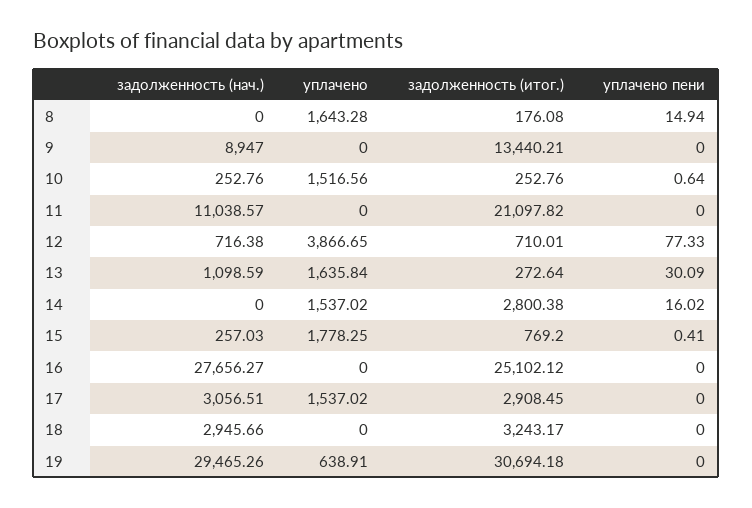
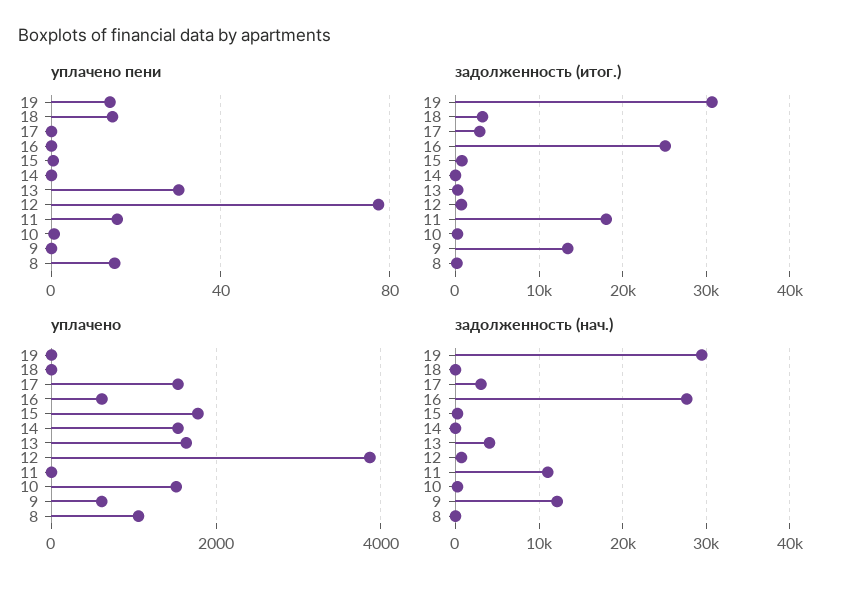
  {
    "задолженность (нач.)": {
      "8": 0,
-     "9": 8947,
+     "9": 12000,
      "10": 252.76,
      "11": 11038.57,
      "12": 716.38,
-     "13": 1098.59,
+     "13": 4000,
      "14": 0,
      "15": 257.03,
      "16": 27656.27,
      "17": 3056.51,
-     "18": 2945.66,
+     "18": 0,
      "19": 29465.26
    },
    "уплачено": {
-     "8": 1643.28,
+     "8": 1000,
-     "9": 0,
+     "9": 600,
      "10": 1516.56,
      "11": 0,
      "12": 3866.65,
      "13": 1635.84,
      "14": 1537.02,
      "15": 1778.25,
-     "16": 0,
+     "16": 600,
      "17": 1537.02,
      "18": 0,
-     "19": 638.91
+     "19": 0
    },
    "задолженность (итог.)": {
      "8": 176.08,
      "9": 13440.21,
      "10": 252.76,
-     "11": 21097.82,
+     "11": 18000,
      "12": 710.01,
      "13": 272.64,
-     "14": 2800.38,
+     "14": 0,
      "15": 769.2,
      "16": 25102.12,
      "17": 2908.45,
      "18": 3243.17,
      "19": 30694.18
    },
    "уплачено пени": {
      "8": 14.94,
      "9": 0,
      "10": 0.64,
-     "11": 0,
+     "11": 15,
      "12": 77.33,
      "13": 30.09,
-     "14": 16.02,
+     "14": 0,
      "15": 0.41,
      "16": 0,
      "17": 0,
-     "18": 0,
+     "18": 15,
-     "19": 0
+     "19": 15
    }
  }

